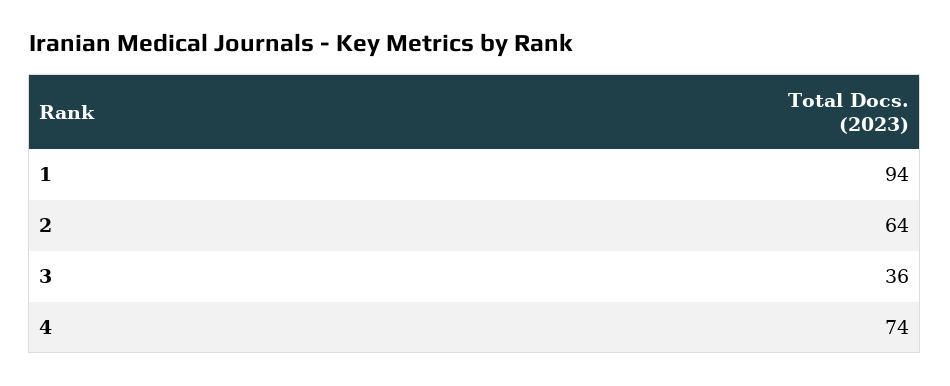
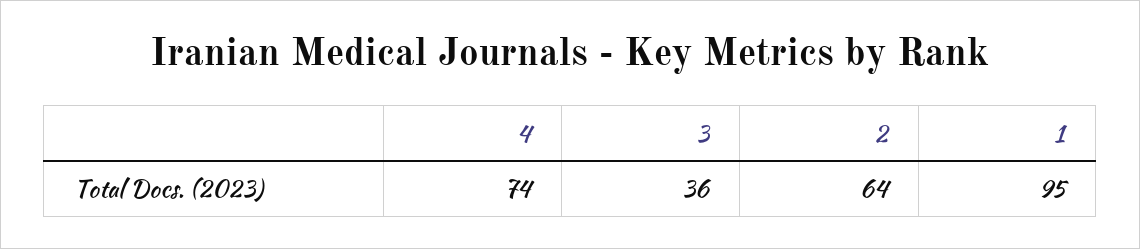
  {
-   "1": 94,
+   "1": 95,
    "2": 64,
    "3": 36,
    "4": 74
  }

